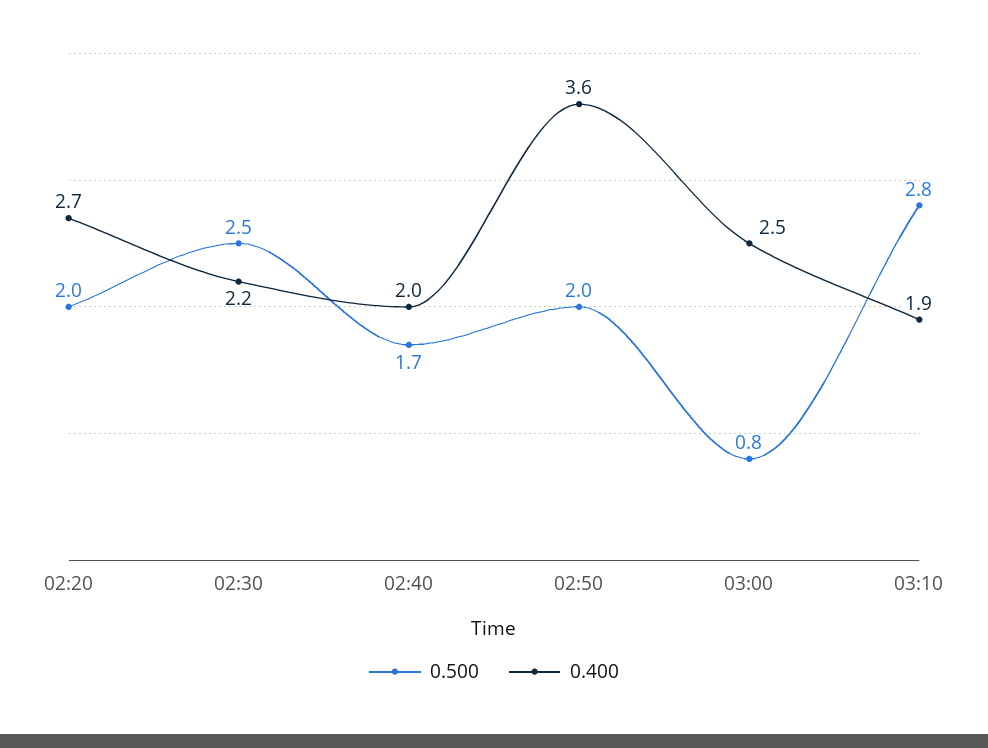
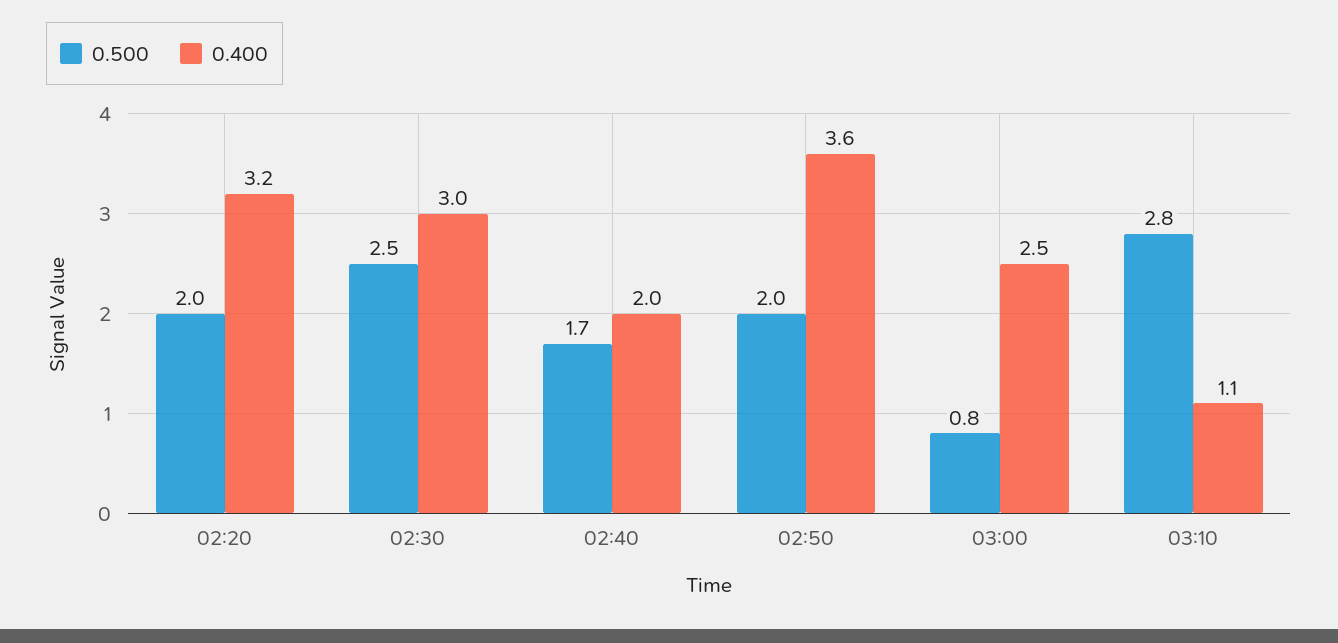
  {
    "0.500": {
      "02:20": 2,
      "02:30": 2.5,
      "02:40": 1.7,
      "02:50": 2,
      "03:00": 0.8,
      "03:10": 2.8
    },
    "0.400": {
-     "02:20": 2.7,
+     "02:20": 3.2,
-     "02:30": 2.2,
+     "02:30": 3,
      "02:40": 2,
      "02:50": 3.6,
      "03:00": 2.5,
-     "03:10": 1.9
+     "03:10": 1.1
    }
  }

